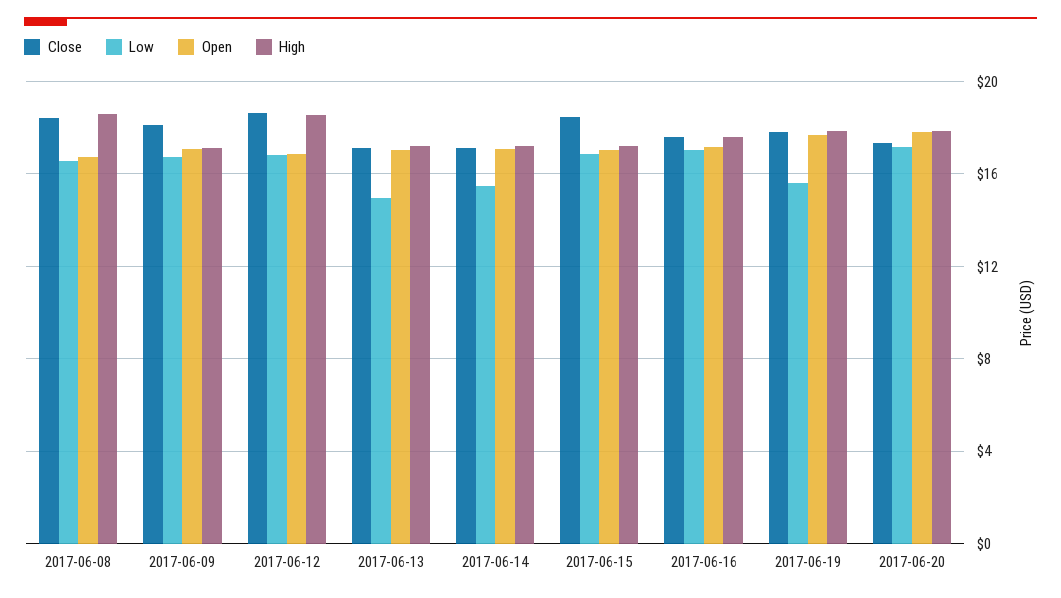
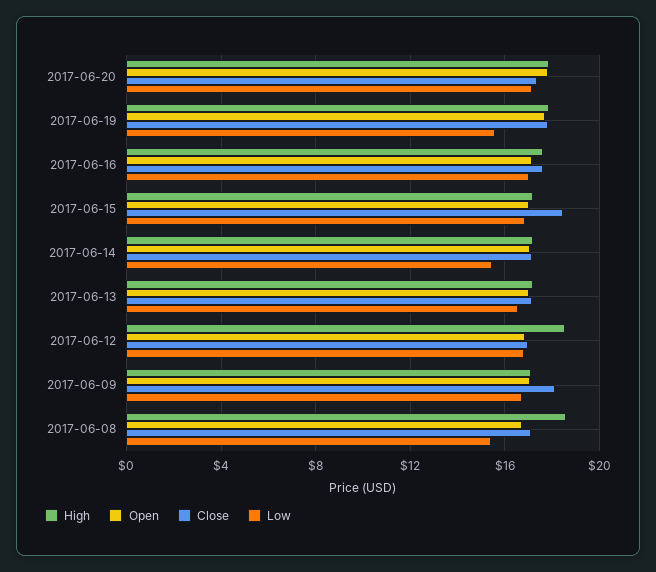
  {
    "Close": {
-     "2017-06-08": 18.5,
+     "2017-06-08": 17,
      "2017-06-09": 18,
-     "2017-06-12": 18.5,
+     "2017-06-12": 17,
      "2017-06-13": 17,
      "2017-06-14": 17,
      "2017-06-15": 18.5,
      "2017-06-16": 17.5,
      "2017-06-19": 18,
      "2017-06-20": 17.5
    },
    "Low": {
-     "2017-06-08": 16.5,
+     "2017-06-08": 15.5,
      "2017-06-09": 16.5,
      "2017-06-12": 17,
-     "2017-06-13": 15,
+     "2017-06-13": 16.5,
      "2017-06-14": 15.5,
      "2017-06-15": 17,
      "2017-06-16": 17,
      "2017-06-19": 15.5,
      "2017-06-20": 17
    },
    "Open": {
      "2017-06-08": 16.5,
      "2017-06-09": 17,
      "2017-06-12": 17,
      "2017-06-13": 17,
      "2017-06-14": 17,
      "2017-06-15": 17,
      "2017-06-16": 17,
      "2017-06-19": 17.5,
      "2017-06-20": 18
    },
    "High": {
      "2017-06-08": 18.5,
      "2017-06-09": 17,
      "2017-06-12": 18.5,
      "2017-06-13": 17,
      "2017-06-14": 17,
      "2017-06-15": 17,
      "2017-06-16": 17.5,
      "2017-06-19": 18,
      "2017-06-20": 18
    }
  }

